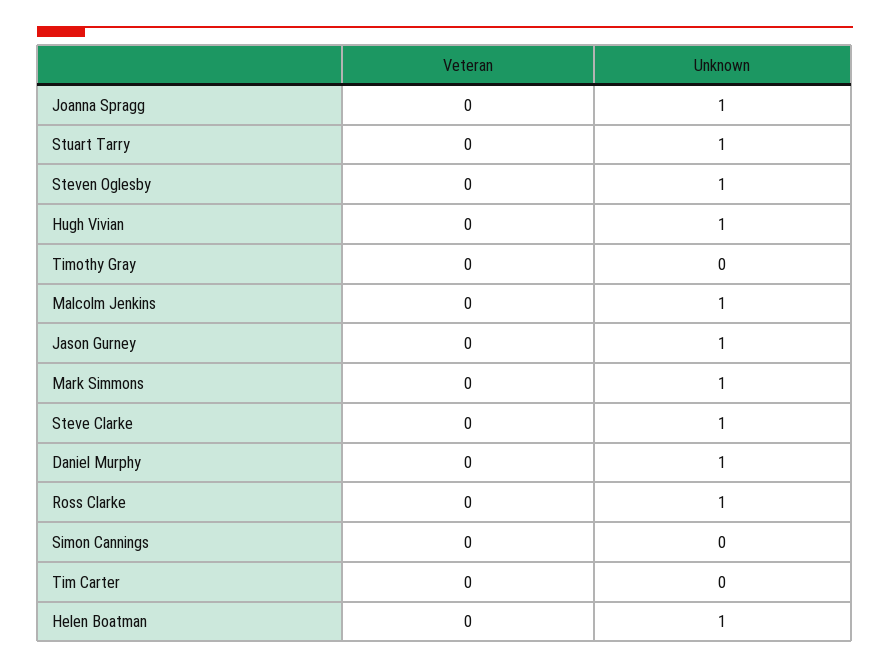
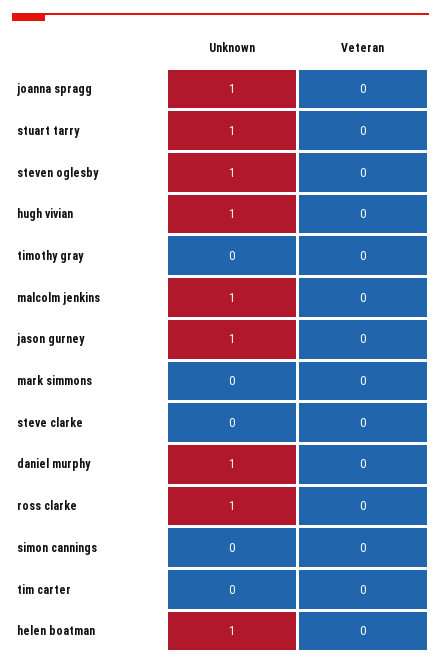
  {
    "Veteran": {
      "Joanna Spragg": 0,
      "Stuart Tarry": 0,
      "Steven Oglesby": 0,
      "Hugh Vivian": 0,
      "Timothy Gray": 0,
      "Malcolm Jenkins": 0,
      "Jason Gurney": 0,
      "Mark Simmons": 0,
      "Steve Clarke": 0,
      "Daniel Murphy": 0,
      "Ross Clarke": 0,
      "Simon Cannings": 0,
      "Tim Carter": 0,
      "Helen Boatman": 0
    },
    "Unknown": {
      "Joanna Spragg": 1,
      "Stuart Tarry": 1,
      "Steven Oglesby": 1,
      "Hugh Vivian": 1,
      "Timothy Gray": 0,
      "Malcolm Jenkins": 1,
      "Jason Gurney": 1,
-     "Mark Simmons": 1,
+     "Mark Simmons": 0,
-     "Steve Clarke": 1,
+     "Steve Clarke": 0,
      "Daniel Murphy": 1,
      "Ross Clarke": 1,
      "Simon Cannings": 0,
      "Tim Carter": 0,
      "Helen Boatman": 1
    }
  }

